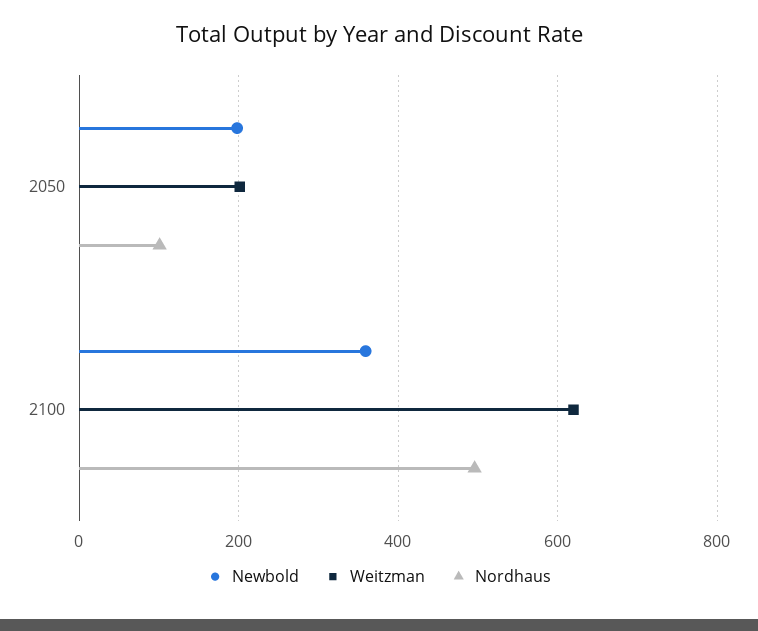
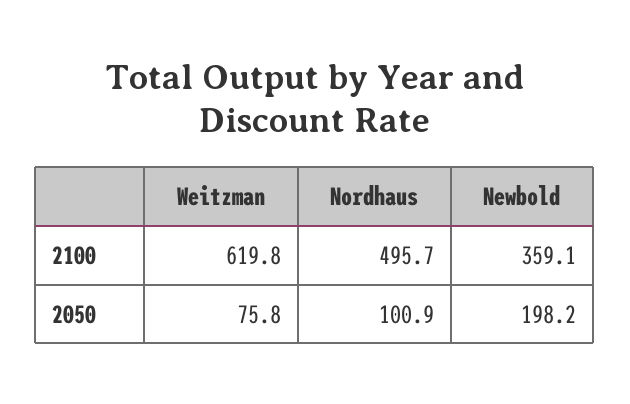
  {
    "Newbold": {
      "2050": 198.2,
      "2100": 359.1
    },
    "Weitzman": {
-     "2050": 200,
+     "2050": 75.8,
      "2100": 619.8
    },
    "Nordhaus": {
      "2050": 100.9,
      "2100": 495.7
    }
  }

